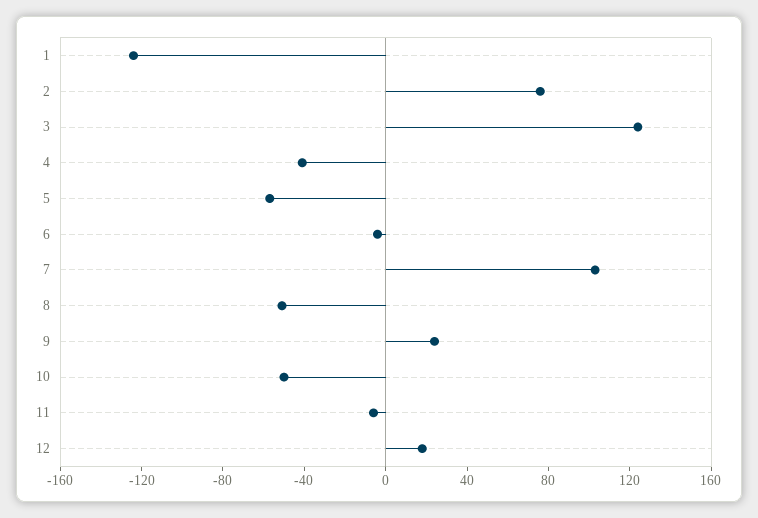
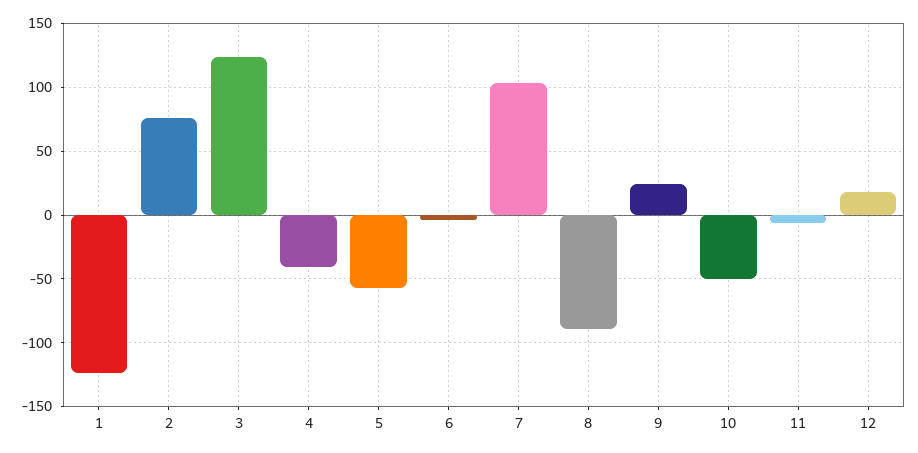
  {
    "1": -125,
    "2": 75,
    "3": 125,
    "4": -40,
    "5": -55,
    "6": -5,
    "7": 105,
-   "8": -50,
+   "8": -90,
    "9": 25,
    "10": -50,
    "11": -5,
    "12": 20
  }

